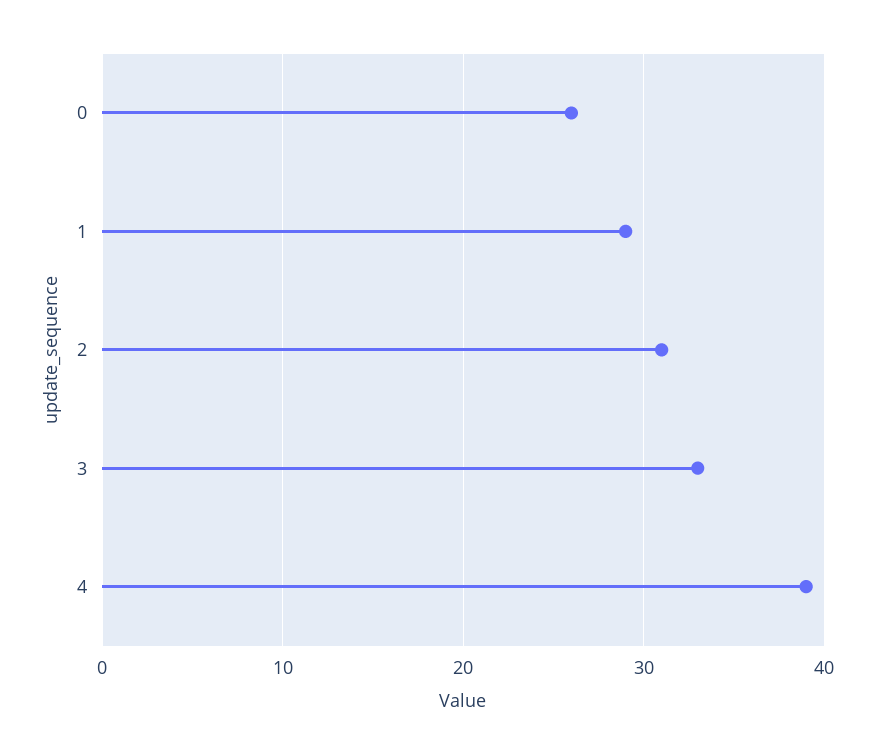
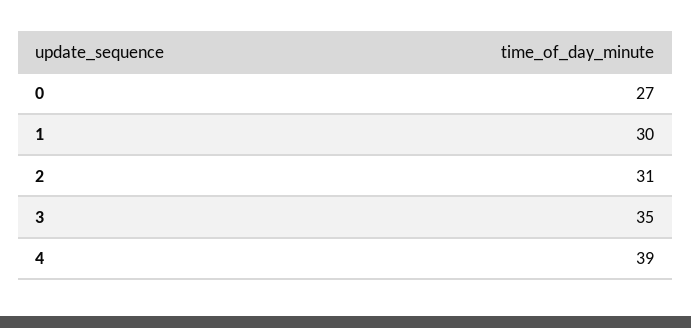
  {
-   "0": 26,
+   "0": 27,
-   "1": 29,
+   "1": 30,
    "2": 31,
-   "3": 33,
+   "3": 35,
    "4": 39
  }

